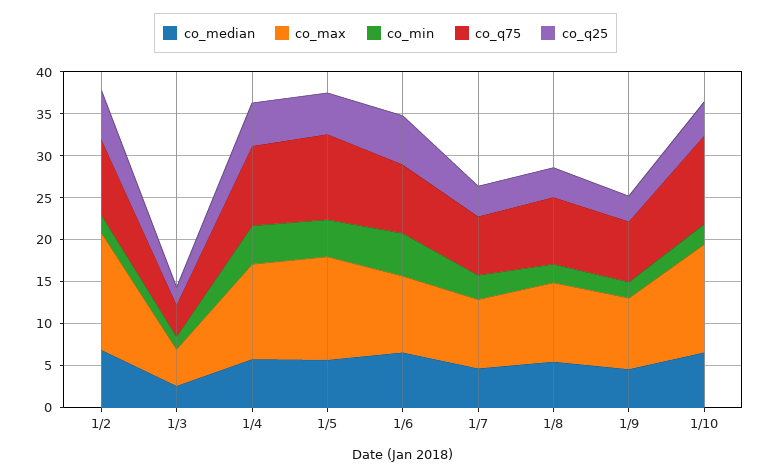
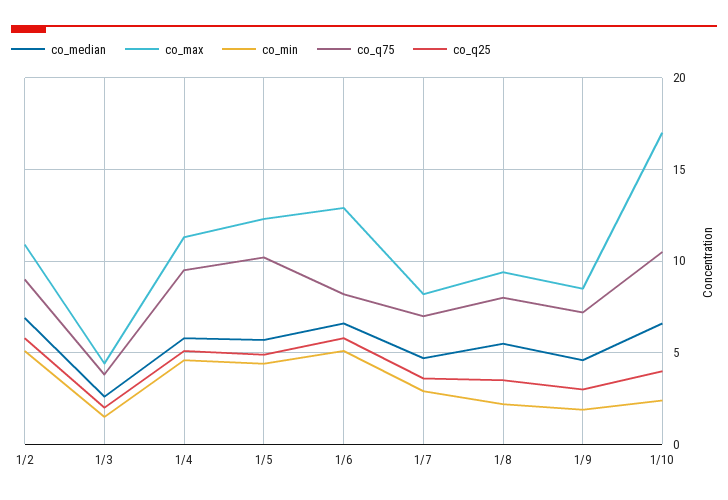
  {
    "co_median": {
      "1/2": 7,
      "1/3": 2.5,
      "1/4": 6,
      "1/5": 5.5,
      "1/6": 6.5,
      "1/7": 4.5,
      "1/8": 5.5,
      "1/9": 4.5,
      "1/10": 6.5
    },
    "co_max": {
-     "1/2": 14,
+     "1/2": 11,
      "1/3": 4.5,
      "1/4": 11.5,
      "1/5": 12.5,
-     "1/6": 9,
+     "1/6": 13,
      "1/7": 8,
      "1/8": 9.5,
      "1/9": 8.5,
-     "1/10": 13
+     "1/10": 17
    },
    "co_min": {
-     "1/2": 2,
+     "1/2": 5,
      "1/3": 1.5,
      "1/4": 4.5,
      "1/5": 4.5,
      "1/6": 5,
      "1/7": 3,
      "1/8": 2,
      "1/9": 2,
      "1/10": 2.5
    },
    "co_q75": {
      "1/2": 9,
      "1/3": 4,
      "1/4": 9.5,
      "1/5": 10,
      "1/6": 8,
      "1/7": 7,
      "1/8": 8,
      "1/9": 7,
      "1/10": 10.5
    },
    "co_q25": {
      "1/2": 6,
      "1/3": 2,
      "1/4": 5,
      "1/5": 5,
      "1/6": 6,
      "1/7": 3.5,
      "1/8": 3.5,
      "1/9": 3,
      "1/10": 4
    }
  }

